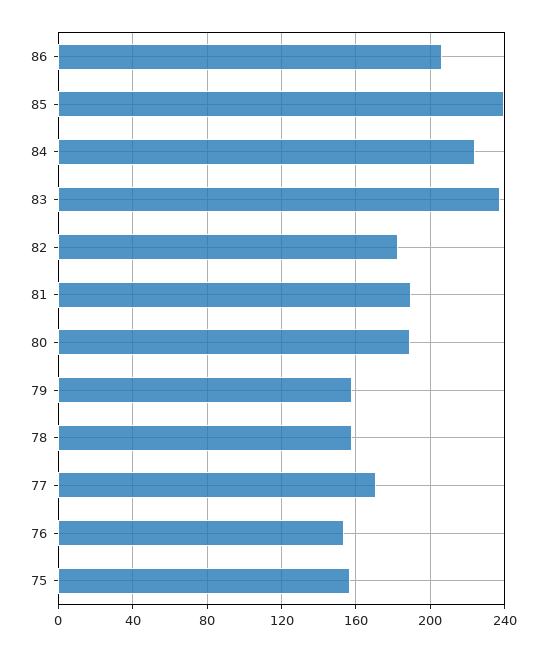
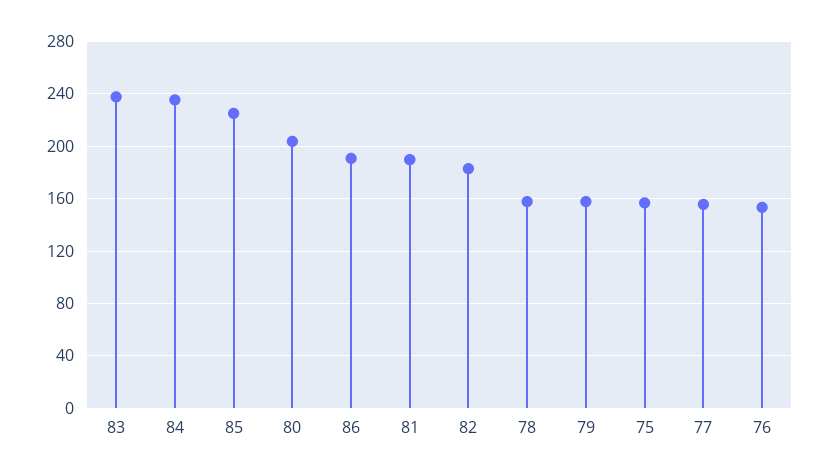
  {
-   "86": 205,
+   "86": 190,
-   "85": 240,
+   "85": 225,
-   "84": 225,
+   "84": 235,
    "83": 240,
    "82": 185,
    "81": 190,
-   "80": 190,
+   "80": 205,
    "79": 160,
    "78": 160,
-   "77": 170,
+   "77": 155,
    "76": 155,
    "75": 155
  }

